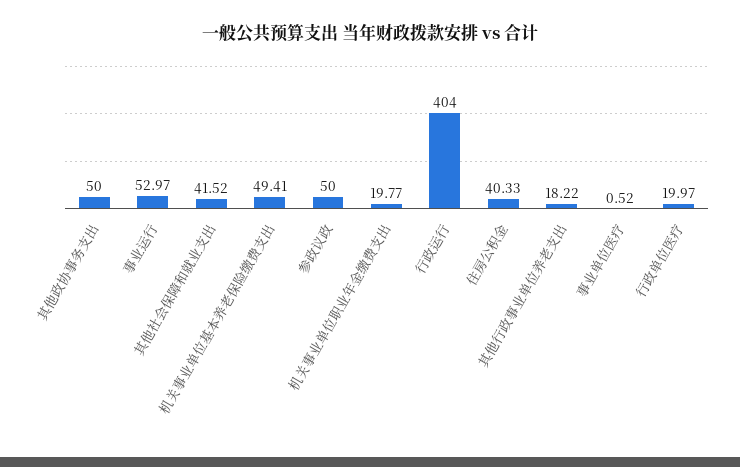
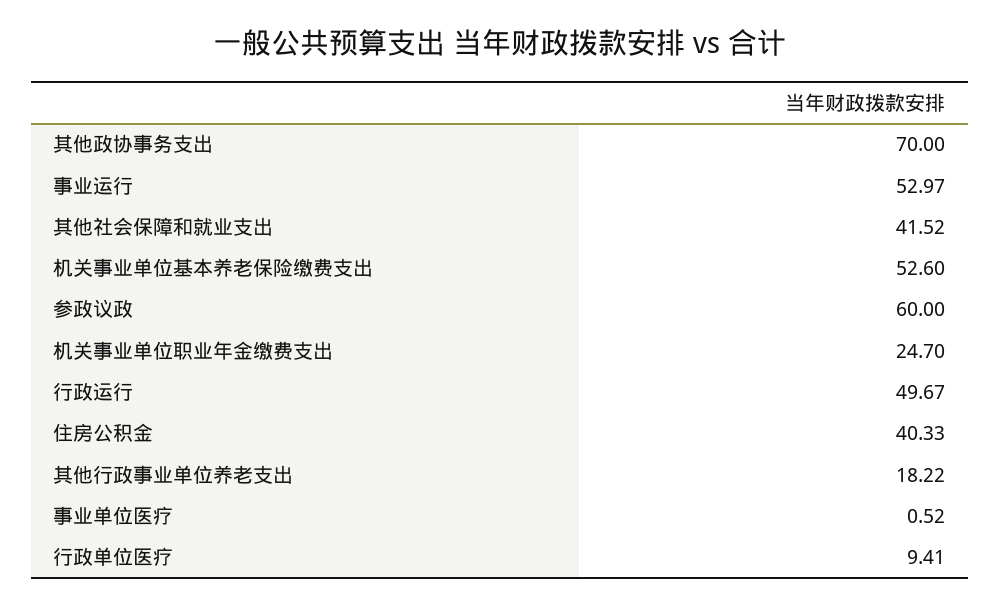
  {
-   "其他政协事务支出": 50,
+   "其他政协事务支出": 70,
    "事业运行": 52.97,
    "其他社会保障和就业支出": 41.52,
-   "机关事业单位基本养老保险缴费支出": 49.41,
+   "机关事业单位基本养老保险缴费支出": 52.6,
-   "参政议政": 50,
+   "参政议政": 60,
-   "机关事业单位职业年金缴费支出": 19.77,
+   "机关事业单位职业年金缴费支出": 24.7,
-   "行政运行": 404,
+   "行政运行": 49.67,
    "住房公积金": 40.33,
    "其他行政事业单位养老支出": 18.22,
    "事业单位医疗": 0.52,
-   "行政单位医疗": 19.97
+   "行政单位医疗": 9.41
  }

